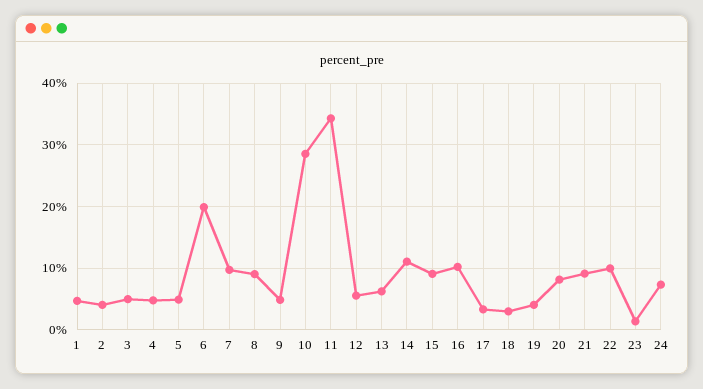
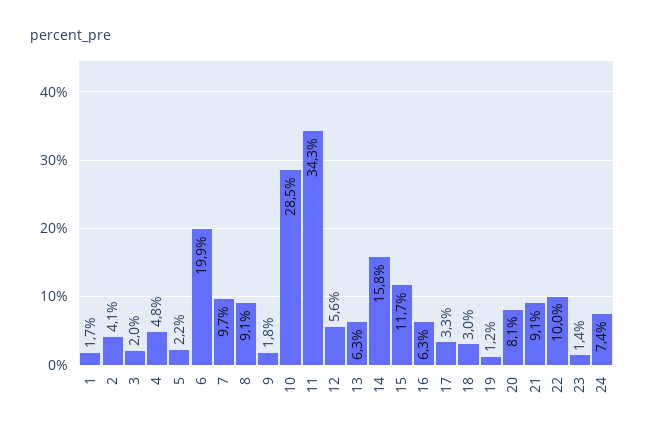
  {
-   "1": 5,
+   "1": 1.7,
    "2": 4.1,
-   "3": 5,
+   "3": 2,
    "4": 4.8,
-   "5": 5,
+   "5": 2.2,
    "6": 19.9,
    "7": 9.7,
    "8": 9.1,
-   "9": 5,
+   "9": 1.8,
    "10": 28.5,
    "11": 34.3,
    "12": 5.6,
    "13": 6.3,
-   "14": 11,
+   "14": 15.8,
-   "15": 9,
+   "15": 11.7,
-   "16": 10,
+   "16": 6.3,
    "17": 3.3,
    "18": 3,
-   "19": 4,
+   "19": 1.2,
    "20": 8.1,
    "21": 9.1,
    "22": 10,
    "23": 1.4,
    "24": 7.4
  }

